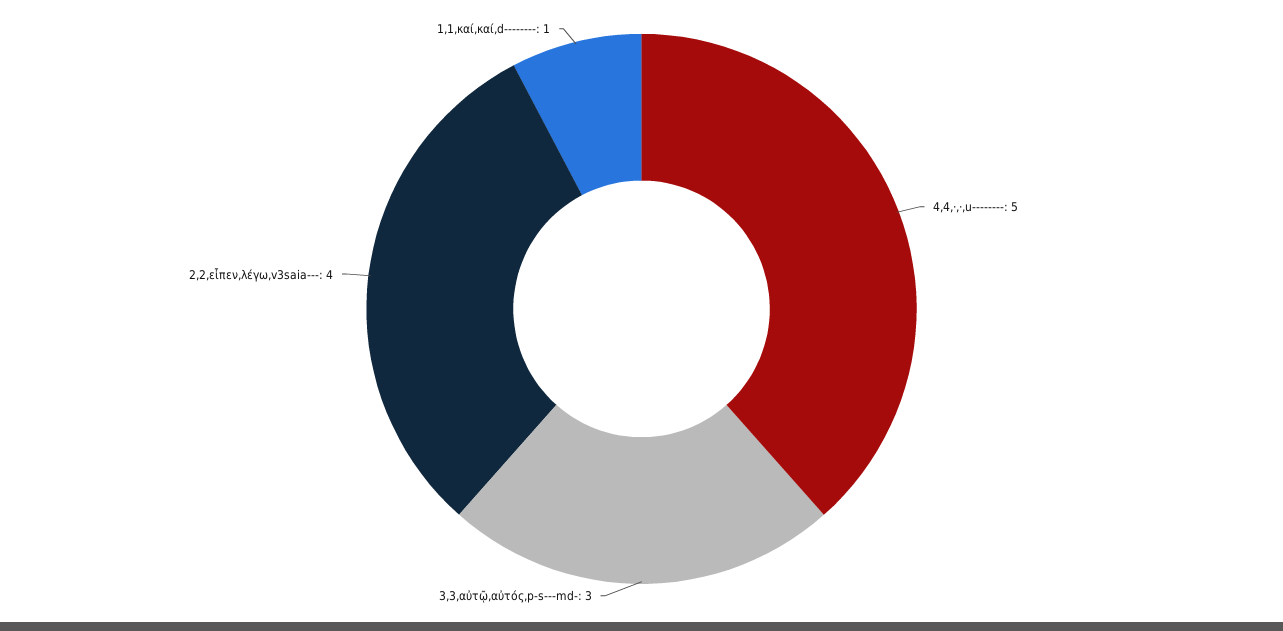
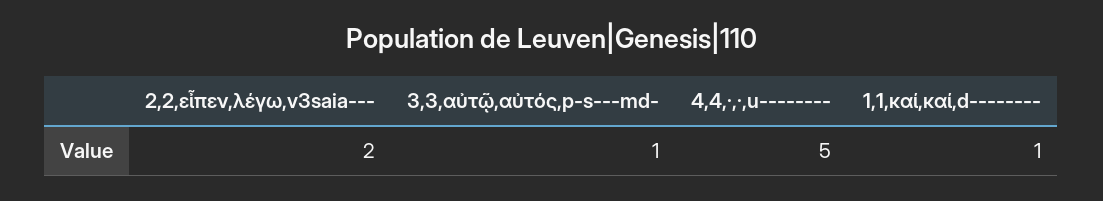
  {
    "4,4,·,·,u--------": 5,
-   "3,3,αὐτῷ,αὐτός,p-s---md-": 3,
+   "3,3,αὐτῷ,αὐτός,p-s---md-": 1,
-   "2,2,εἶπεν,λέγω,v3saia---": 4,
+   "2,2,εἶπεν,λέγω,v3saia---": 2,
    "1,1,καί,καί,d--------": 1
  }

